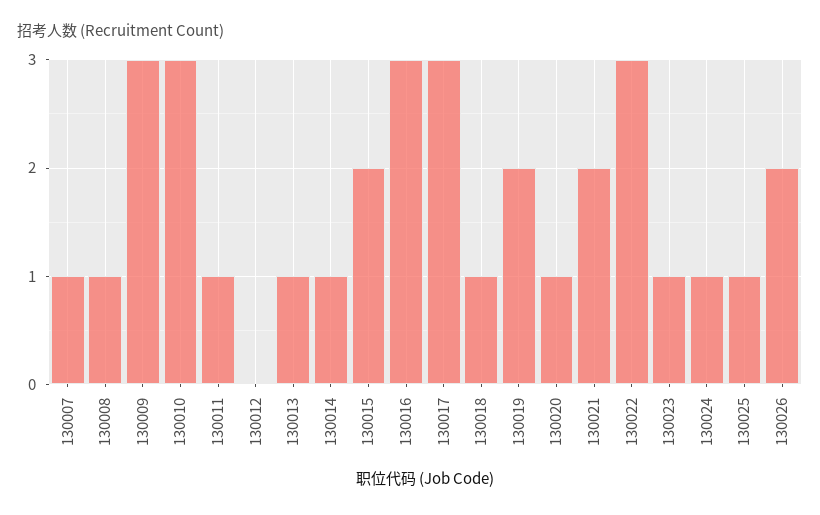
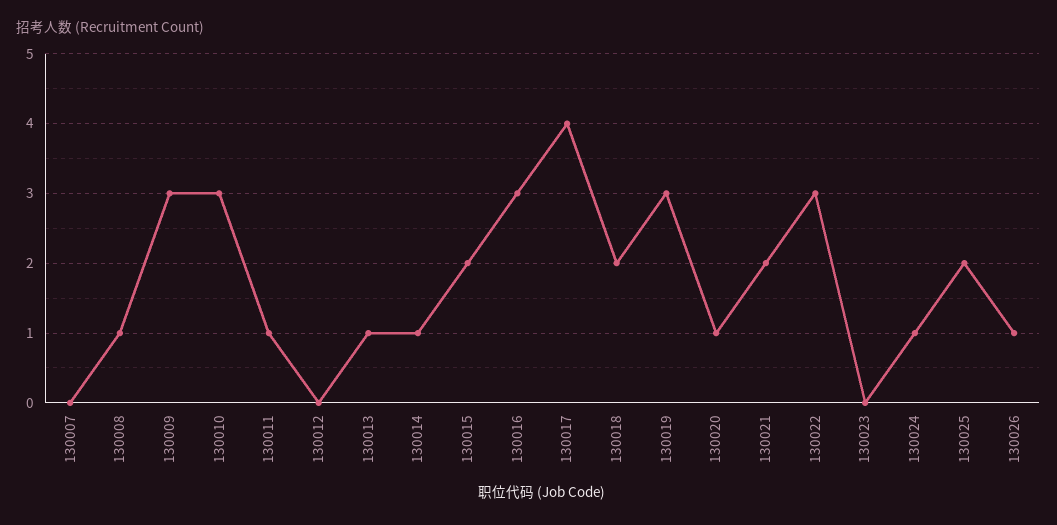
  {
-   "130007": 1,
+   "130007": 0,
    "130008": 1,
    "130009": 3,
    "130010": 3,
    "130011": 1,
    "130012": 0,
    "130013": 1,
    "130014": 1,
    "130015": 2,
    "130016": 3,
-   "130017": 3,
+   "130017": 4,
-   "130018": 1,
+   "130018": 2,
-   "130019": 2,
+   "130019": 3,
    "130020": 1,
    "130021": 2,
    "130022": 3,
-   "130023": 1,
+   "130023": 0,
    "130024": 1,
-   "130025": 1,
+   "130025": 2,
-   "130026": 2
+   "130026": 1
  }

